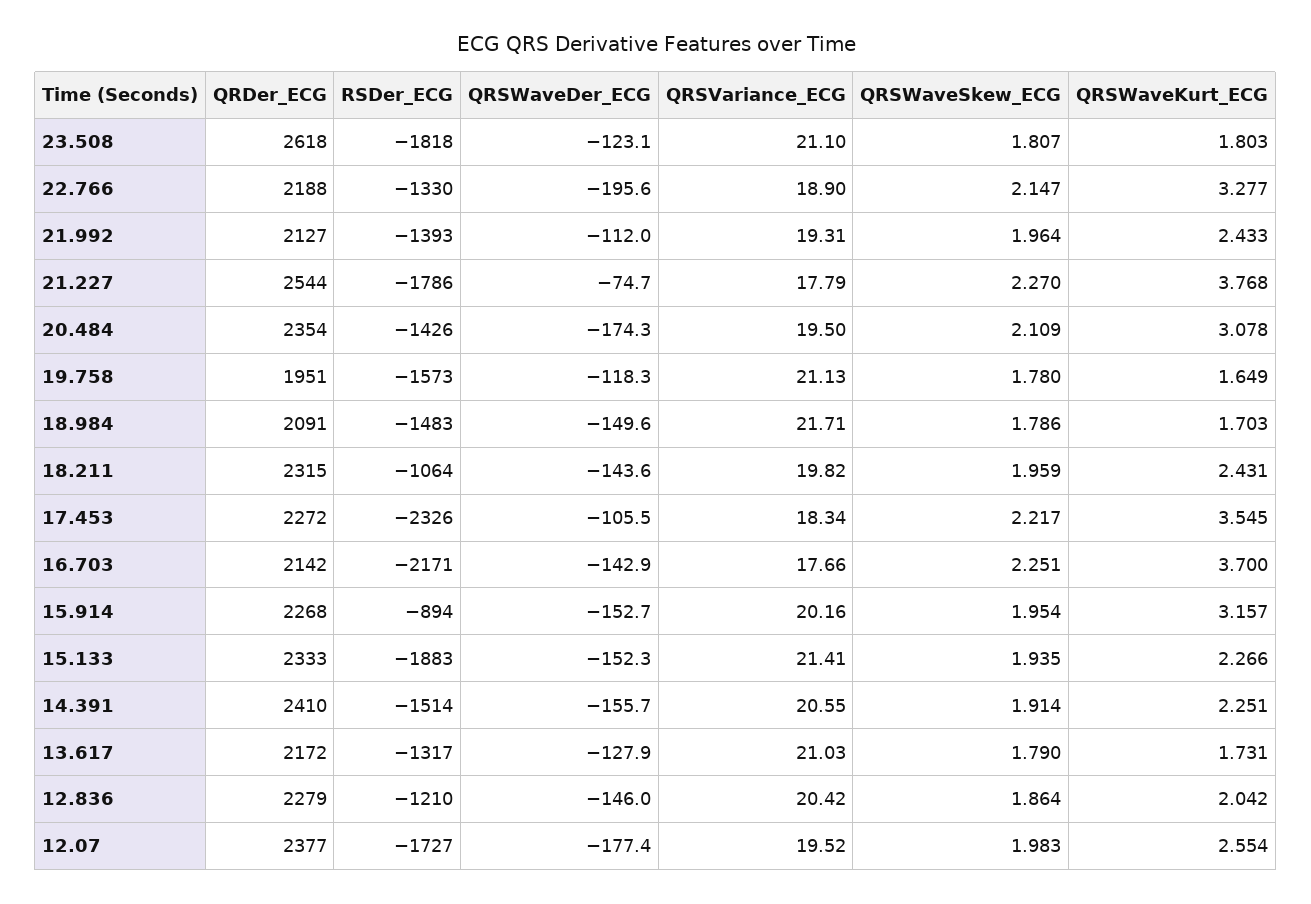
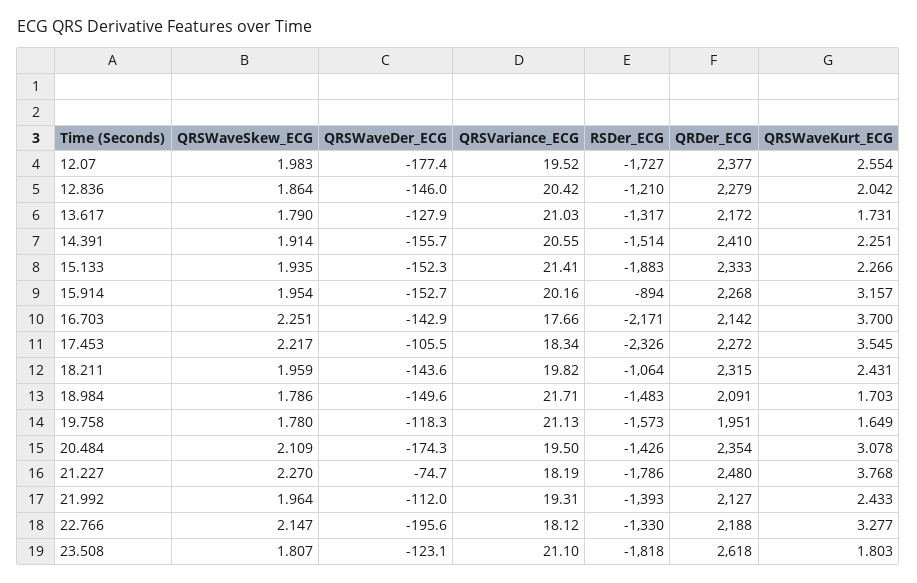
  {
    "QRDer_ECG": {
      "23.508": 2618,
      "22.766": 2188,
      "21.992": 2127,
-     "21.227": 2544,
+     "21.227": 2480,
      "20.484": 2354,
      "19.758": 1951,
      "18.984": 2091,
      "18.211": 2315,
      "17.453": 2272,
      "16.703": 2142,
      "15.914": 2268,
      "15.133": 2333,
      "14.391": 2410,
      "13.617": 2172,
      "12.836": 2279,
      "12.07": 2377
    },
    "RSDer_ECG": {
      "23.508": -1818,
      "22.766": -1330,
      "21.992": -1393,
      "21.227": -1786,
      "20.484": -1426,
      "19.758": -1573,
      "18.984": -1483,
      "18.211": -1064,
      "17.453": -2326,
      "16.703": -2171,
      "15.914": -894,
      "15.133": -1883,
      "14.391": -1514,
      "13.617": -1317,
      "12.836": -1210,
      "12.07": -1727
    },
    "QRSWaveDer_ECG": {
      "23.508": -123.1,
      "22.766": -195.6,
      "21.992": -112,
      "21.227": -74.7,
      "20.484": -174.3,
      "19.758": -118.3,
      "18.984": -149.6,
      "18.211": -143.6,
      "17.453": -105.5,
      "16.703": -142.9,
      "15.914": -152.7,
      "15.133": -152.3,
      "14.391": -155.7,
      "13.617": -127.9,
      "12.836": -146,
      "12.07": -177.4
    },
    "QRSVariance_ECG": {
      "23.508": 21.1,
-     "22.766": 18.9,
+     "22.766": 18.12,
      "21.992": 19.31,
-     "21.227": 17.79,
+     "21.227": 18.19,
      "20.484": 19.5,
      "19.758": 21.13,
      "18.984": 21.71,
      "18.211": 19.82,
      "17.453": 18.34,
      "16.703": 17.66,
      "15.914": 20.16,
      "15.133": 21.41,
      "14.391": 20.55,
      "13.617": 21.03,
      "12.836": 20.42,
      "12.07": 19.52
    },
    "QRSWaveSkew_ECG": {
      "23.508": 1.807,
      "22.766": 2.147,
      "21.992": 1.964,
      "21.227": 2.27,
      "20.484": 2.109,
      "19.758": 1.78,
      "18.984": 1.786,
      "18.211": 1.959,
      "17.453": 2.217,
      "16.703": 2.251,
      "15.914": 1.954,
      "15.133": 1.935,
      "14.391": 1.914,
      "13.617": 1.79,
      "12.836": 1.864,
      "12.07": 1.983
    },
    "QRSWaveKurt_ECG": {
      "23.508": 1.803,
      "22.766": 3.277,
      "21.992": 2.433,
      "21.227": 3.768,
      "20.484": 3.078,
      "19.758": 1.649,
      "18.984": 1.703,
      "18.211": 2.431,
      "17.453": 3.545,
      "16.703": 3.7,
      "15.914": 3.157,
      "15.133": 2.266,
      "14.391": 2.251,
      "13.617": 1.731,
      "12.836": 2.042,
      "12.07": 2.554
    }
  }

